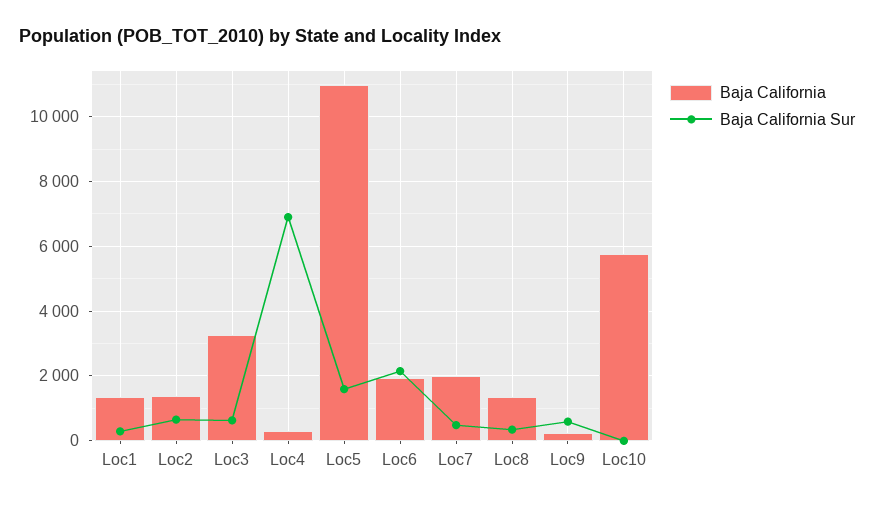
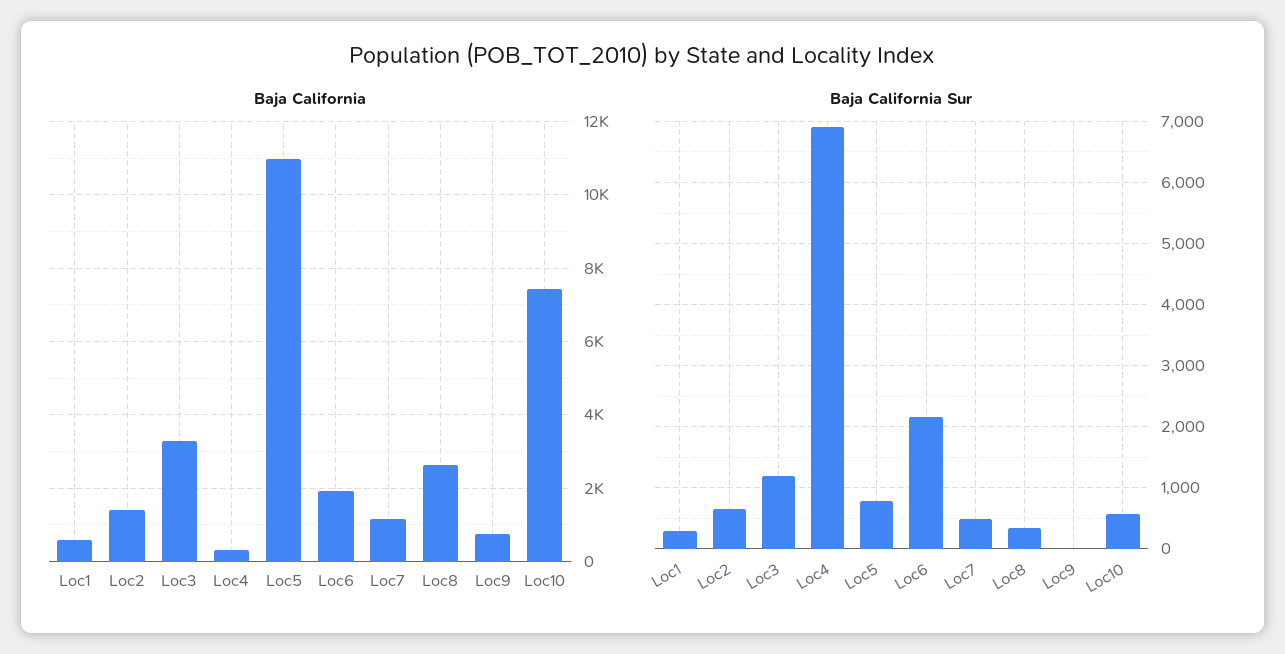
  {
    "Baja California": {
-     "Loc1": 1400,
+     "Loc1": 600,
      "Loc2": 1400,
      "Loc3": 3200,
      "Loc4": 400,
      "Loc5": 11000,
      "Loc6": 2000,
-     "Loc7": 2000,
+     "Loc7": 1200,
-     "Loc8": 1400,
+     "Loc8": 2600,
-     "Loc9": 200,
+     "Loc9": 800,
-     "Loc10": 5800
+     "Loc10": 7400
    },
    "Baja California Sur": {
      "Loc1": 300,
      "Loc2": 700,
-     "Loc3": 600,
+     "Loc3": 1200,
      "Loc4": 6900,
-     "Loc5": 1600,
+     "Loc5": 800,
      "Loc6": 2200,
      "Loc7": 500,
      "Loc8": 300,
-     "Loc9": 600,
+     "Loc9": 0,
-     "Loc10": 0
+     "Loc10": 600
    }
  }

